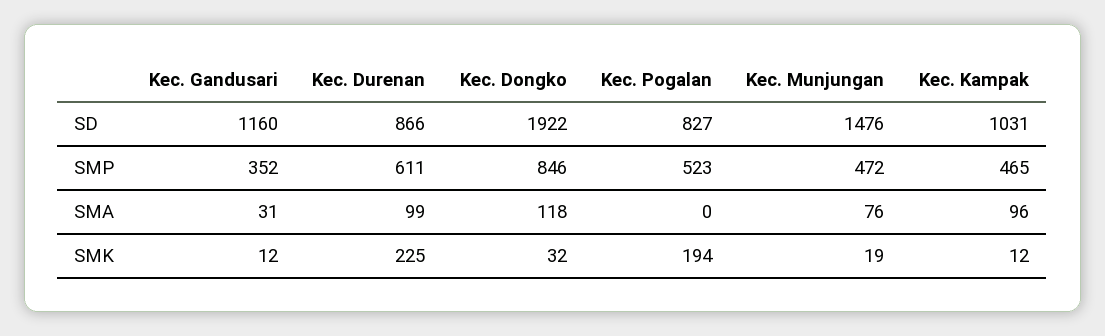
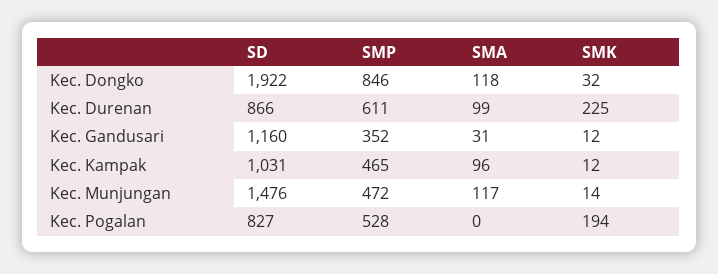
  {
    "Kec. Gandusari": {
      "SD": 1160,
      "SMP": 352,
      "SMA": 31,
      "SMK": 12
    },
    "Kec. Durenan": {
      "SD": 866,
      "SMP": 611,
      "SMA": 99,
      "SMK": 225
    },
    "Kec. Dongko": {
      "SD": 1922,
      "SMP": 846,
      "SMA": 118,
      "SMK": 32
    },
    "Kec. Pogalan": {
      "SD": 827,
-     "SMP": 523,
+     "SMP": 528,
      "SMA": 0,
      "SMK": 194
    },
    "Kec. Munjungan": {
      "SD": 1476,
      "SMP": 472,
-     "SMA": 76,
+     "SMA": 117,
-     "SMK": 19
+     "SMK": 14
    },
    "Kec. Kampak": {
      "SD": 1031,
      "SMP": 465,
      "SMA": 96,
      "SMK": 12
    }
  }

